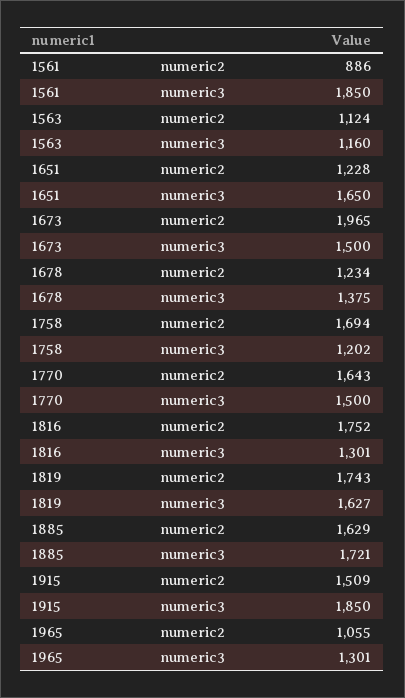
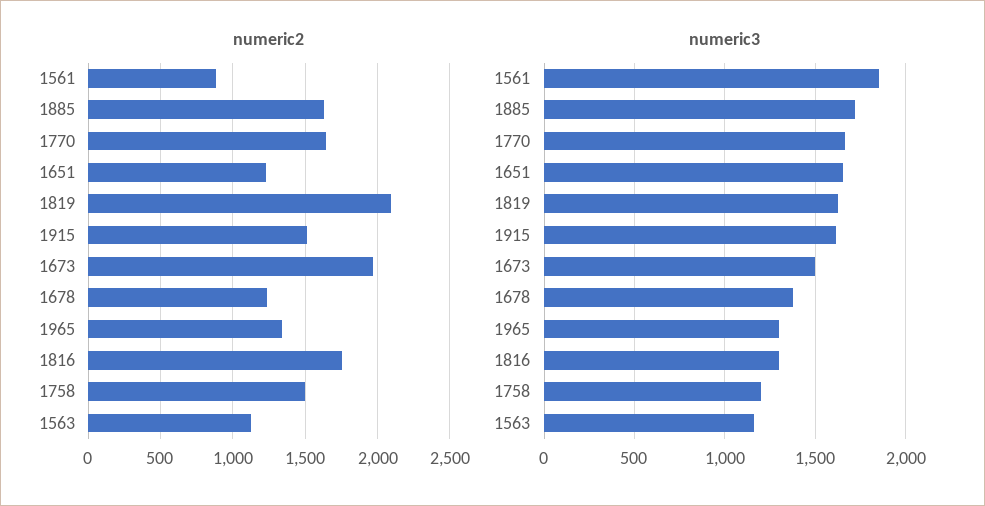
  {
    "numeric2": {
      "1561": 886,
      "1563": 1124,
      "1651": 1228,
      "1673": 1965,
      "1678": 1234,
-     "1758": 1694,
+     "1758": 1500,
      "1770": 1643,
      "1816": 1752,
-     "1819": 1743,
+     "1819": 2100,
      "1885": 1629,
      "1915": 1509,
-     "1965": 1055
+     "1965": 1350
    },
    "numeric3": {
      "1561": 1850,
      "1563": 1160,
      "1651": 1650,
      "1673": 1500,
      "1678": 1375,
      "1758": 1202,
-     "1770": 1500,
+     "1770": 1650,
      "1816": 1301,
      "1819": 1627,
      "1885": 1721,
-     "1915": 1850,
+     "1915": 1600,
      "1965": 1301
    }
  }

